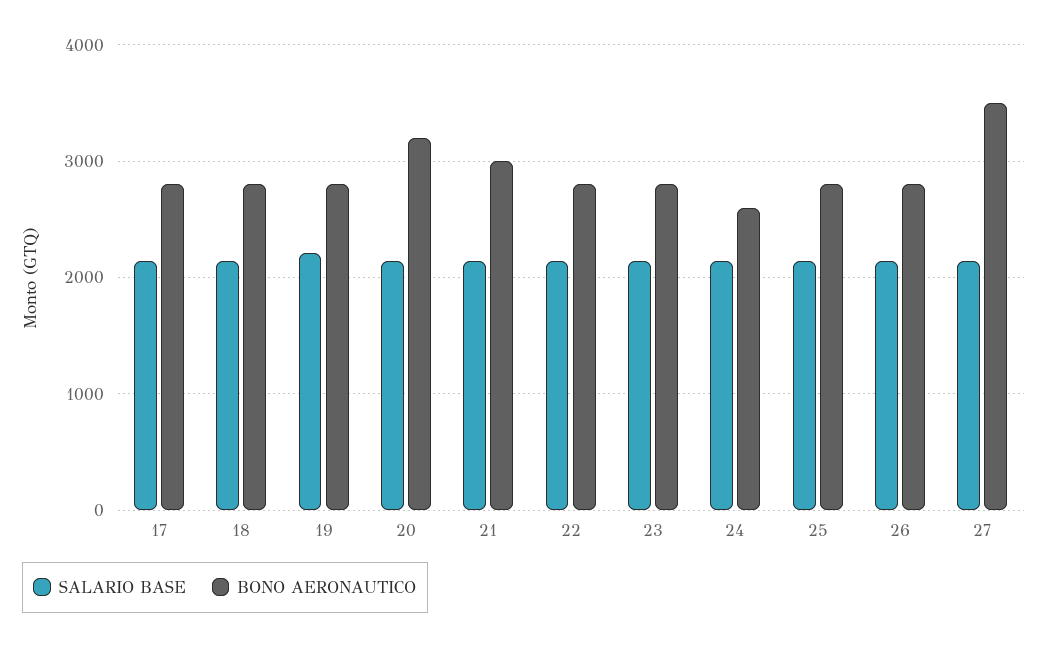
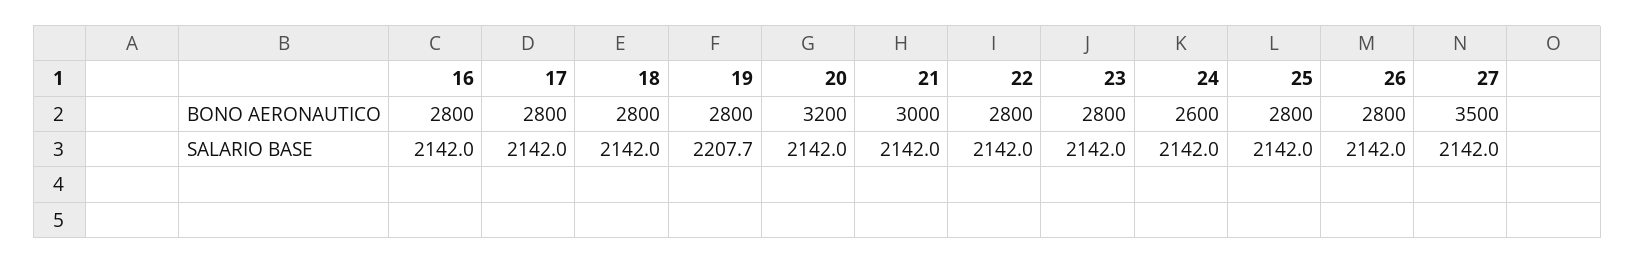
  {
    "SALARIO BASE": {
      "17": 2142,
      "18": 2142,
      "19": 2207.7,
      "20": 2142,
      "21": 2142,
      "22": 2142,
      "23": 2142,
      "24": 2142,
      "25": 2142,
      "26": 2142,
-     "27": 2142
+     "27": 2142,
+     "16": 2142
    },
    "BONO AERONAUTICO": {
      "17": 2800,
      "18": 2800,
      "19": 2800,
      "20": 3200,
      "21": 3000,
      "22": 2800,
      "23": 2800,
      "24": 2600,
      "25": 2800,
      "26": 2800,
-     "27": 3500
+     "27": 3500,
+     "16": 2800
    }
  }

